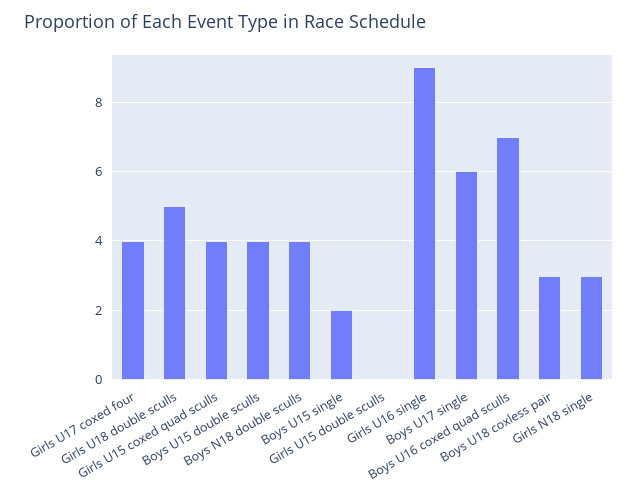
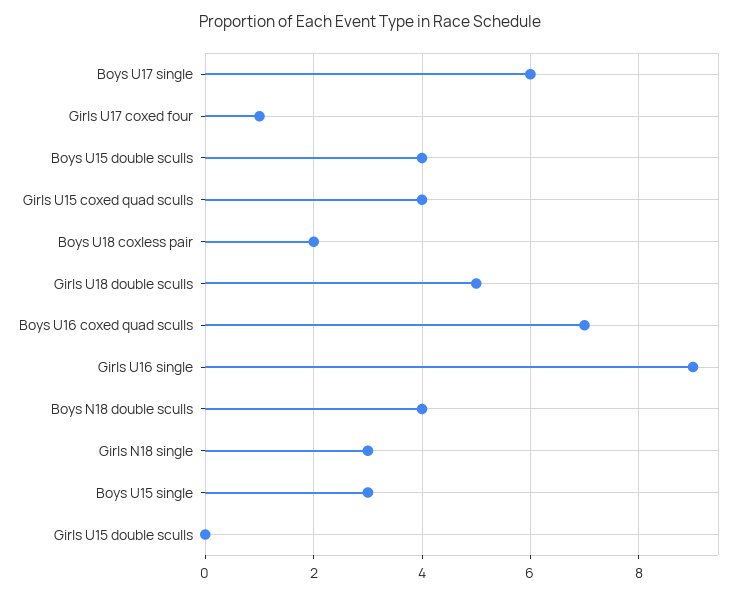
  {
-   "Girls U17 coxed four": 4,
+   "Girls U17 coxed four": 1,
    "Girls U18 double sculls": 5,
    "Girls U15 coxed quad sculls": 4,
    "Boys U15 double sculls": 4,
    "Boys N18 double sculls": 4,
-   "Boys U15 single": 2,
+   "Boys U15 single": 3,
    "Girls U15 double sculls": 0,
    "Girls U16 single": 9,
    "Boys U17 single": 6,
    "Boys U16 coxed quad sculls": 7,
-   "Boys U18 coxless pair": 3,
+   "Boys U18 coxless pair": 2,
    "Girls N18 single": 3
  }

